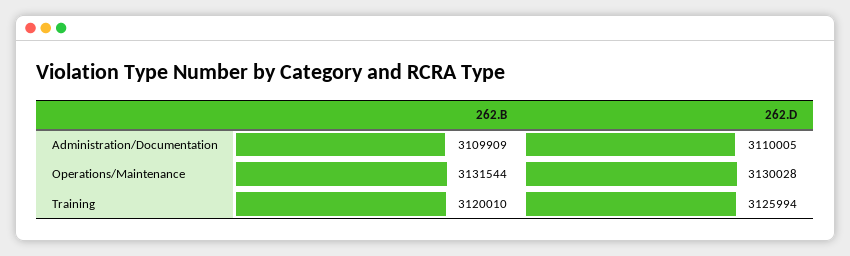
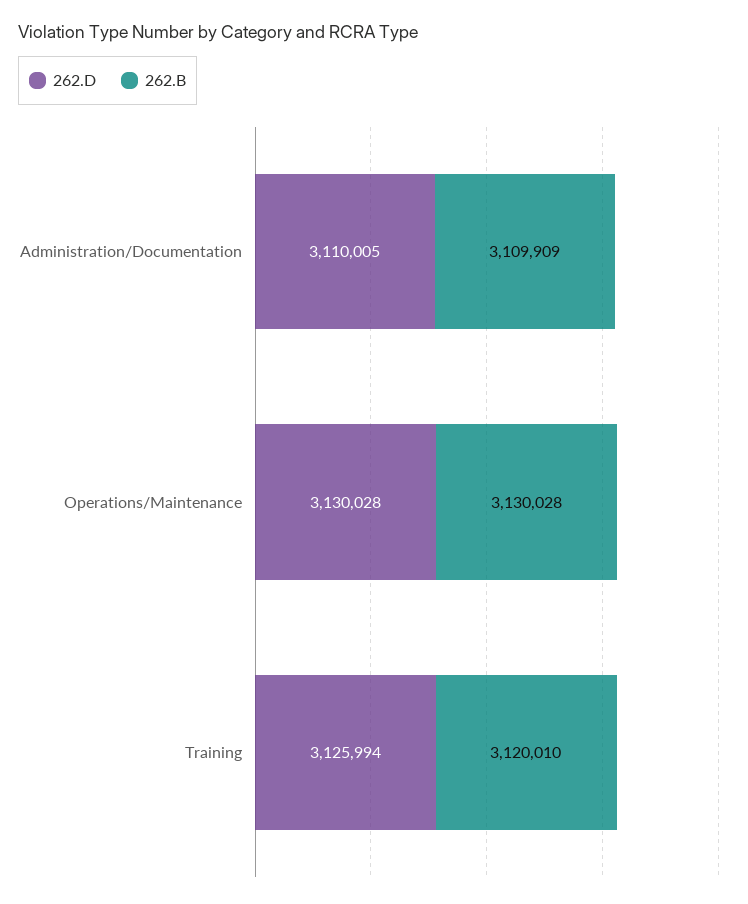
  {
    "262.B": {
      "Administration/Documentation": 3109909,
-     "Operations/Maintenance": 3131544,
+     "Operations/Maintenance": 3130028,
      "Training": 3120010
    },
    "262.D": {
      "Administration/Documentation": 3110005,
      "Operations/Maintenance": 3130028,
      "Training": 3125994
    }
  }

